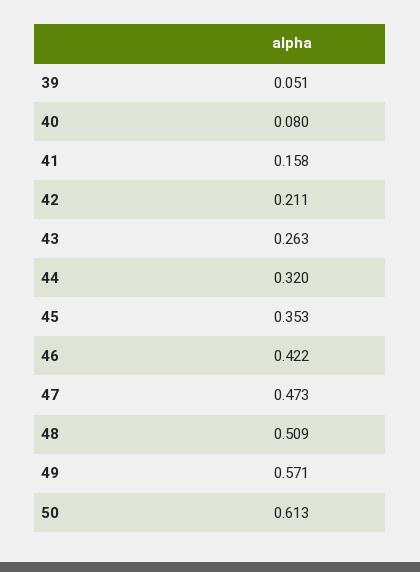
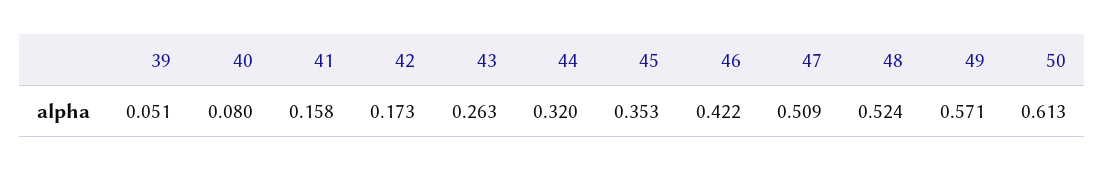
  {
    "39": 0.051,
    "40": 0.08,
    "41": 0.158,
-   "42": 0.211,
+   "42": 0.173,
    "43": 0.263,
    "44": 0.32,
    "45": 0.353,
    "46": 0.422,
-   "47": 0.473,
+   "47": 0.509,
-   "48": 0.509,
+   "48": 0.524,
    "49": 0.571,
    "50": 0.613
  }

